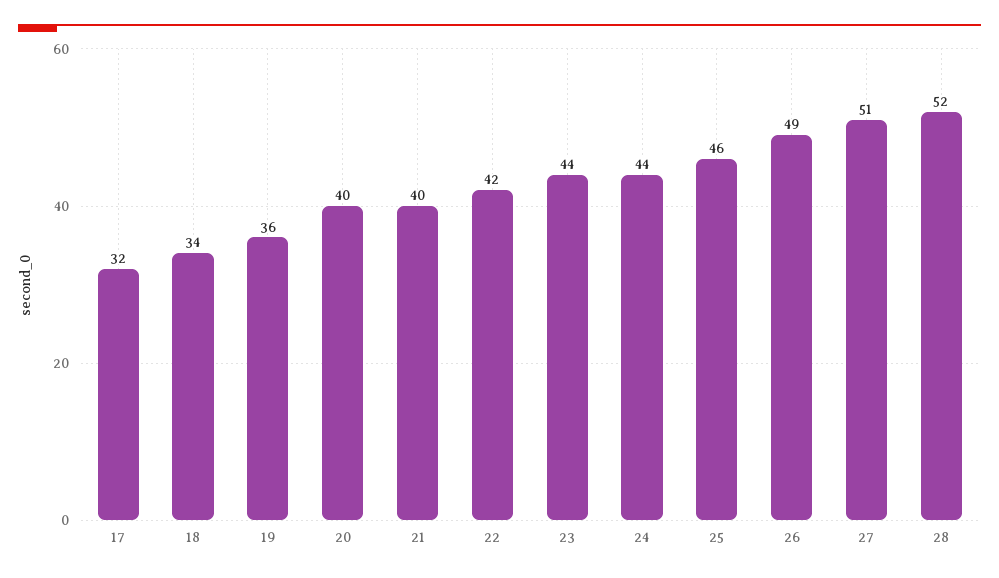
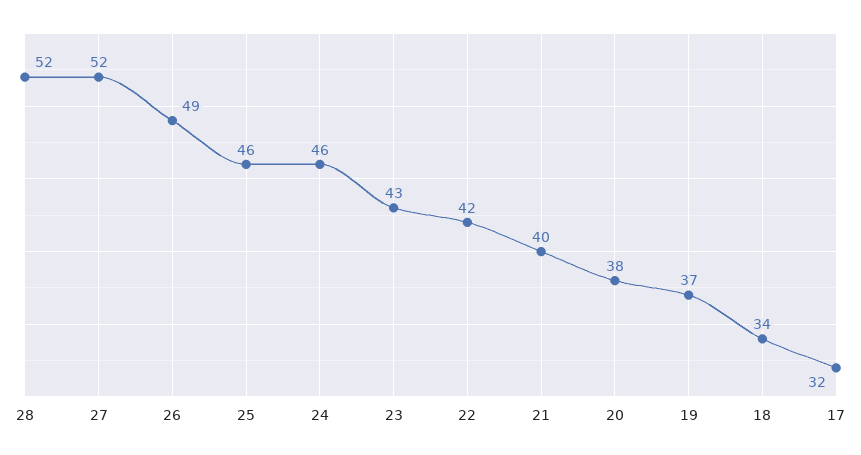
  {
    "17": 32,
    "18": 34,
-   "19": 36,
+   "19": 37,
-   "20": 40,
+   "20": 38,
    "21": 40,
    "22": 42,
-   "23": 44,
+   "23": 43,
-   "24": 44,
+   "24": 46,
    "25": 46,
    "26": 49,
-   "27": 51,
+   "27": 52,
    "28": 52
  }

